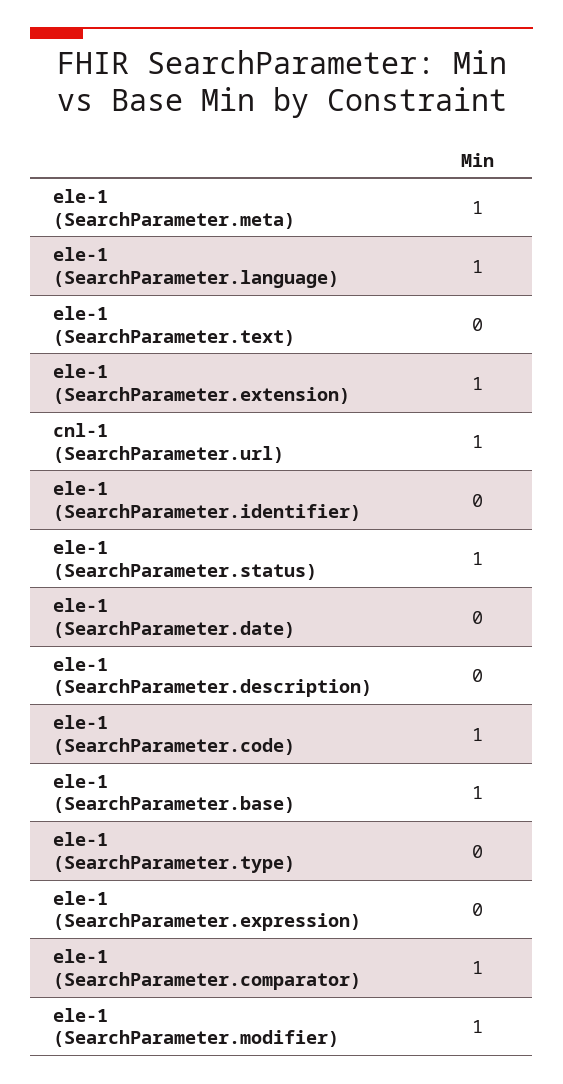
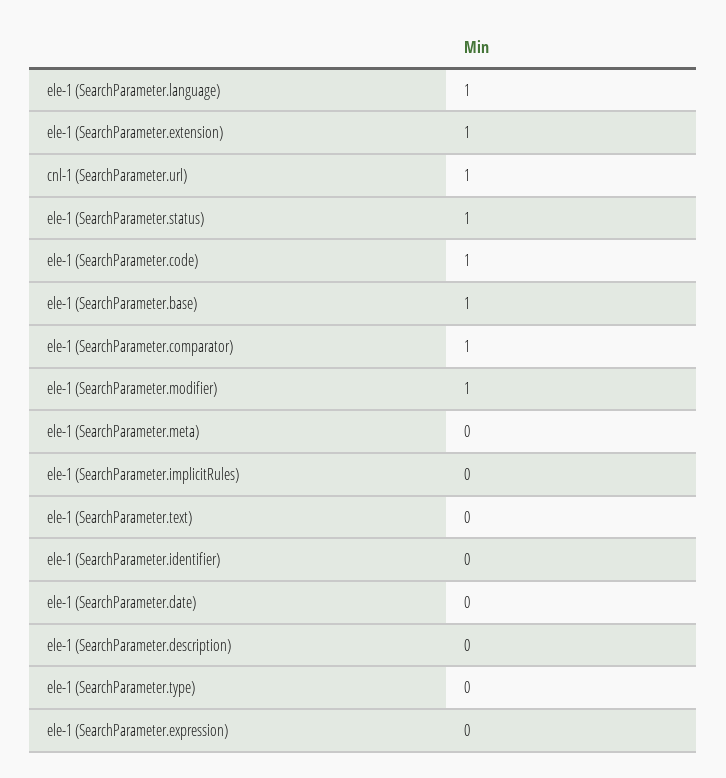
  {
-   "ele-1 (SearchParameter.meta)": 1,
+   "ele-1 (SearchParameter.meta)": 0,
    "ele-1 (SearchParameter.language)": 1,
    "ele-1 (SearchParameter.text)": 0,
    "ele-1 (SearchParameter.extension)": 1,
    "cnl-1 (SearchParameter.url)": 1,
    "ele-1 (SearchParameter.identifier)": 0,
    "ele-1 (SearchParameter.status)": 1,
    "ele-1 (SearchParameter.date)": 0,
    "ele-1 (SearchParameter.description)": 0,
    "ele-1 (SearchParameter.code)": 1,
    "ele-1 (SearchParameter.base)": 1,
    "ele-1 (SearchParameter.type)": 0,
    "ele-1 (SearchParameter.expression)": 0,
    "ele-1 (SearchParameter.comparator)": 1,
-   "ele-1 (SearchParameter.modifier)": 1
+   "ele-1 (SearchParameter.modifier)": 1,
+   "ele-1 (SearchParameter.implicitRules)": 0
  }

